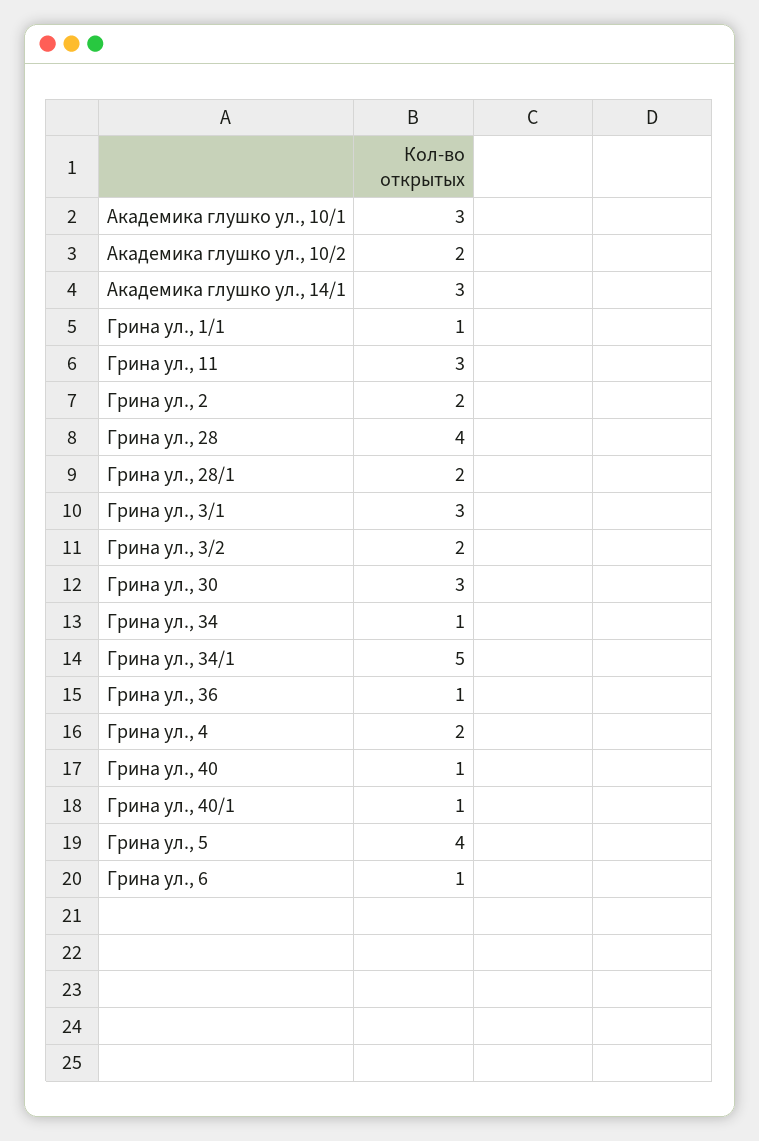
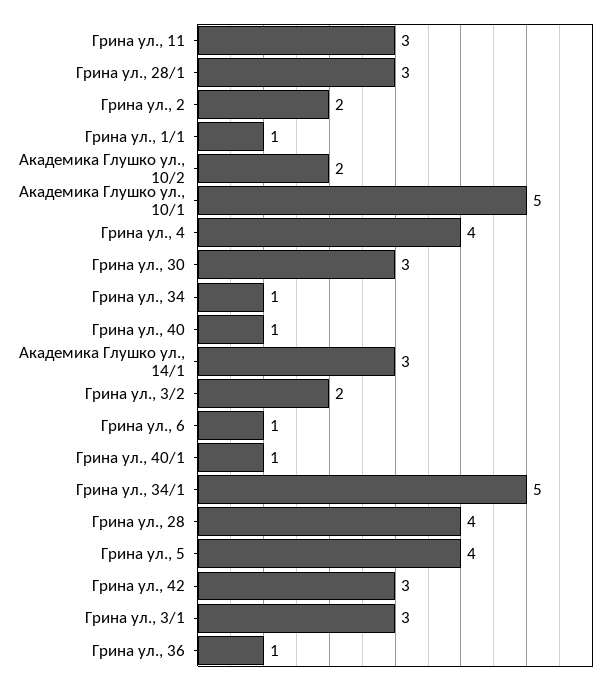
  {
-   "Академика глушко ул., 10/1": 3,
+   "Академика глушко ул., 10/1": 5,
    "Академика глушко ул., 10/2": 2,
    "Академика глушко ул., 14/1": 3,
    "Грина ул., 1/1": 1,
    "Грина ул., 11": 3,
    "Грина ул., 2": 2,
    "Грина ул., 28": 4,
-   "Грина ул., 28/1": 2,
+   "Грина ул., 28/1": 3,
    "Грина ул., 3/1": 3,
    "Грина ул., 3/2": 2,
    "Грина ул., 30": 3,
    "Грина ул., 34": 1,
    "Грина ул., 34/1": 5,
    "Грина ул., 36": 1,
-   "Грина ул., 4": 2,
+   "Грина ул., 4": 4,
    "Грина ул., 40": 1,
    "Грина ул., 40/1": 1,
    "Грина ул., 5": 4,
-   "Грина ул., 6": 1
+   "Грина ул., 6": 1,
+   "Грина ул., 42": 3
  }

